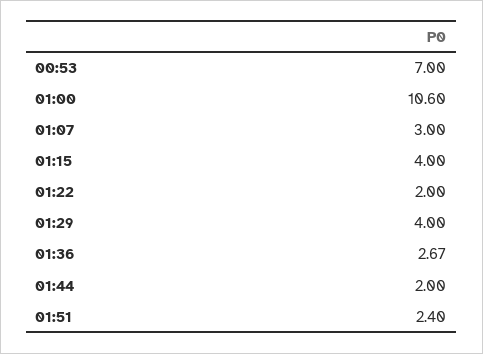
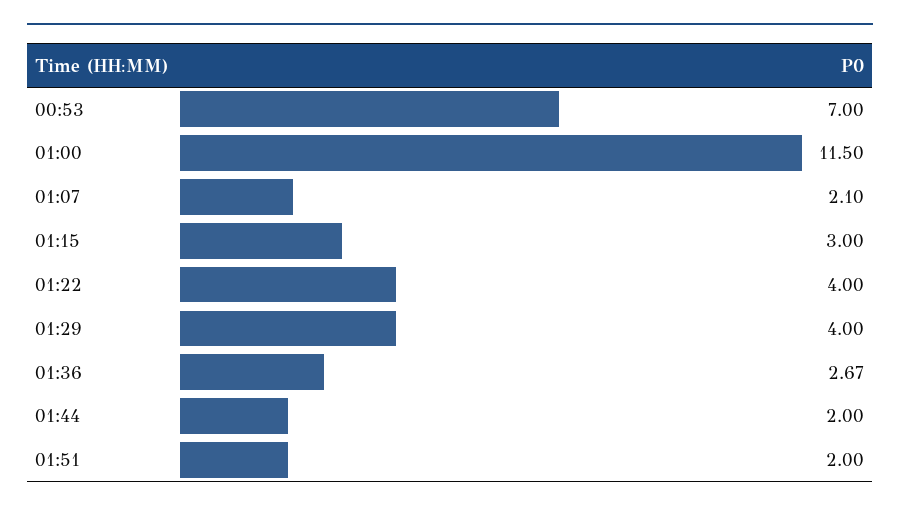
  {
    "00:53": 7,
-   "01:00": 10.6,
+   "01:00": 11.5,
-   "01:07": 3,
+   "01:07": 2.1,
-   "01:15": 4,
+   "01:15": 3,
-   "01:22": 2,
+   "01:22": 4,
    "01:29": 4,
    "01:36": 2.67,
    "01:44": 2,
-   "01:51": 2.4
+   "01:51": 2
  }

